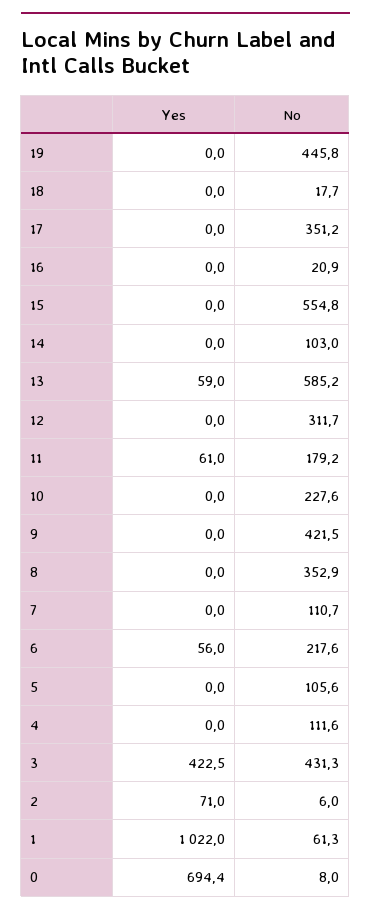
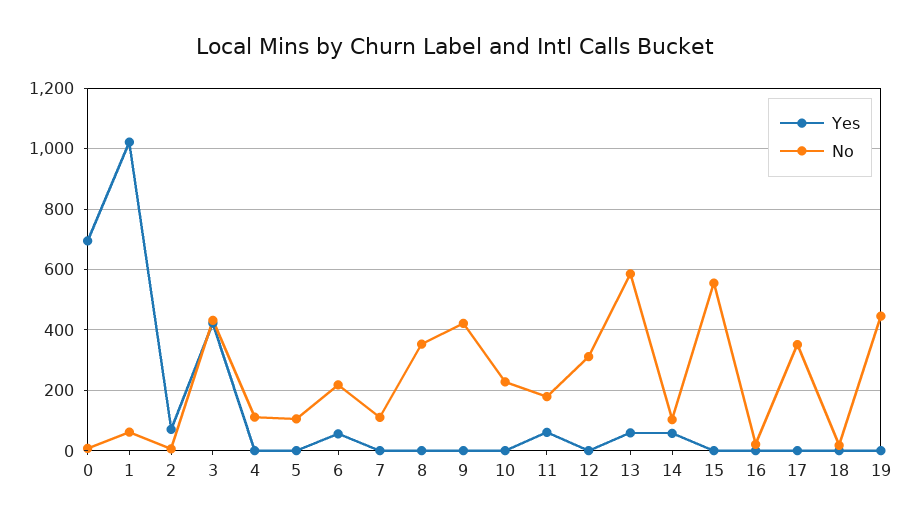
  {
    "Yes": {
      "19": 0,
      "18": 0,
      "17": 0,
      "16": 0,
      "15": 0,
-     "14": 0,
+     "14": 60,
      "13": 59,
      "12": 0,
      "11": 61,
      "10": 0,
      "9": 0,
      "8": 0,
      "7": 0,
      "6": 56,
      "5": 0,
      "4": 0,
      "3": 422.5,
      "2": 71,
      "1": 1022,
      "0": 694.4
    },
    "No": {
      "19": 445.8,
      "18": 17.7,
      "17": 351.2,
      "16": 20.9,
      "15": 554.8,
      "14": 103,
      "13": 585.2,
      "12": 311.7,
      "11": 179.2,
      "10": 227.6,
      "9": 421.5,
      "8": 352.9,
      "7": 110.7,
      "6": 217.6,
      "5": 105.6,
      "4": 111.6,
      "3": 431.3,
      "2": 6,
      "1": 61.3,
      "0": 8
    }
  }

